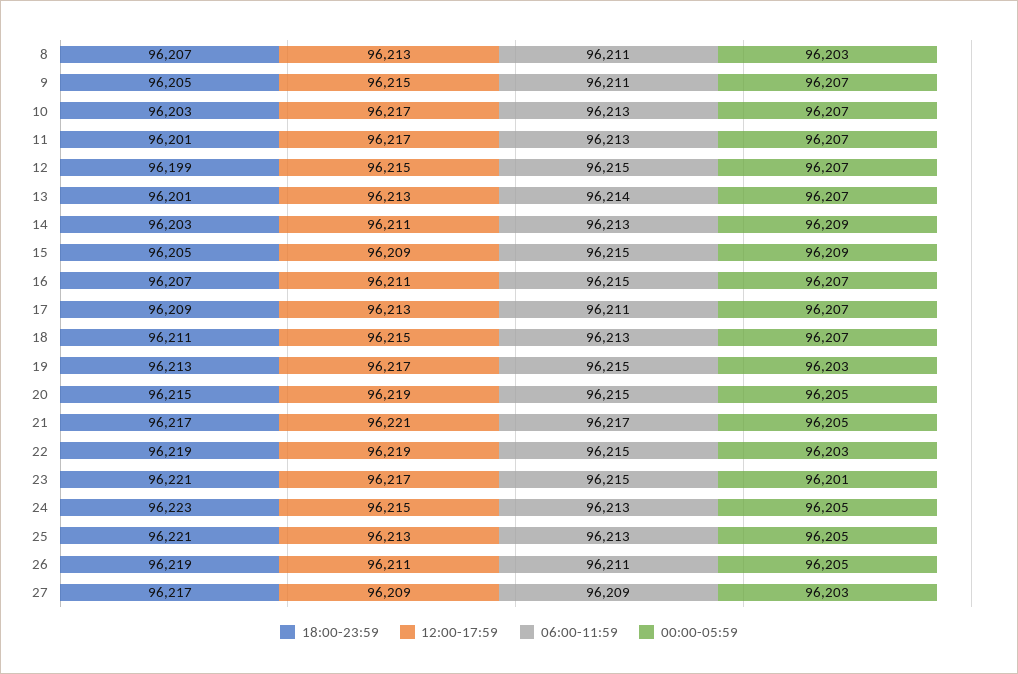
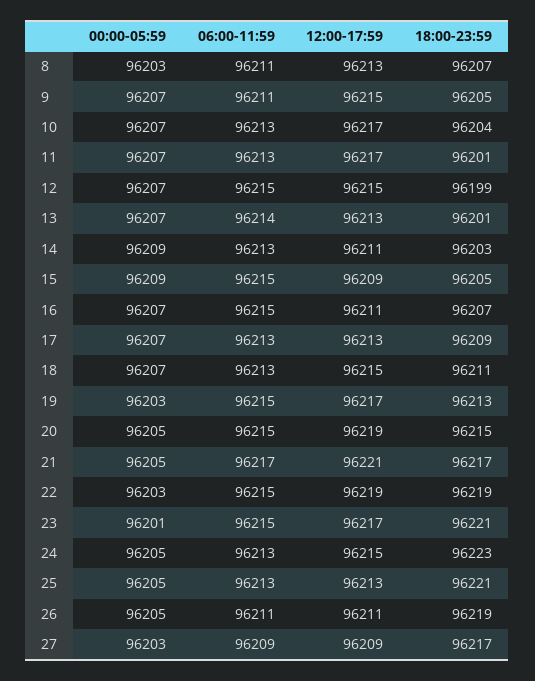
  {
    "18:00-23:59": {
      "8": 96207,
      "9": 96205,
-     "10": 96203,
+     "10": 96204,
      "11": 96201,
      "12": 96199,
      "13": 96201,
      "14": 96203,
      "15": 96205,
      "16": 96207,
      "17": 96209,
      "18": 96211,
      "19": 96213,
      "20": 96215,
      "21": 96217,
      "22": 96219,
      "23": 96221,
      "24": 96223,
      "25": 96221,
      "26": 96219,
      "27": 96217
    },
    "12:00-17:59": {
      "8": 96213,
      "9": 96215,
      "10": 96217,
      "11": 96217,
      "12": 96215,
      "13": 96213,
      "14": 96211,
      "15": 96209,
      "16": 96211,
      "17": 96213,
      "18": 96215,
      "19": 96217,
      "20": 96219,
      "21": 96221,
      "22": 96219,
      "23": 96217,
      "24": 96215,
      "25": 96213,
      "26": 96211,
      "27": 96209
    },
    "06:00-11:59": {
      "8": 96211,
      "9": 96211,
      "10": 96213,
      "11": 96213,
      "12": 96215,
      "13": 96214,
      "14": 96213,
      "15": 96215,
      "16": 96215,
-     "17": 96211,
+     "17": 96213,
      "18": 96213,
      "19": 96215,
      "20": 96215,
      "21": 96217,
      "22": 96215,
      "23": 96215,
      "24": 96213,
      "25": 96213,
      "26": 96211,
      "27": 96209
    },
    "00:00-05:59": {
      "8": 96203,
      "9": 96207,
      "10": 96207,
      "11": 96207,
      "12": 96207,
      "13": 96207,
      "14": 96209,
      "15": 96209,
      "16": 96207,
      "17": 96207,
      "18": 96207,
      "19": 96203,
      "20": 96205,
      "21": 96205,
      "22": 96203,
      "23": 96201,
      "24": 96205,
      "25": 96205,
      "26": 96205,
      "27": 96203
    }
  }

